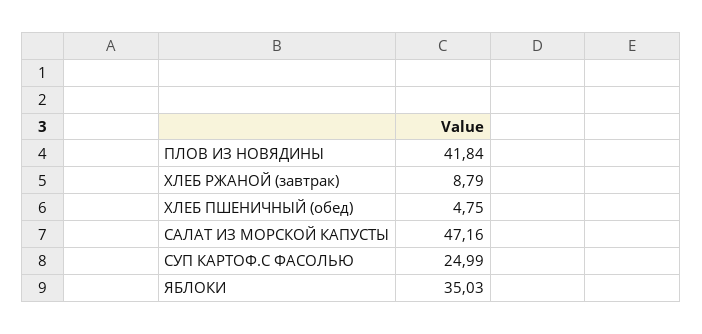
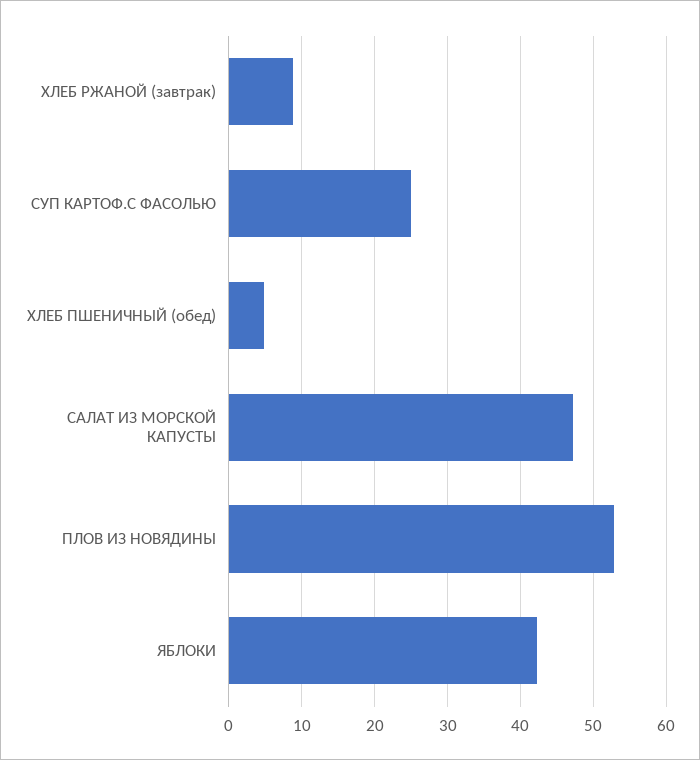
  {
-   "ПЛОВ ИЗ НОВЯДИНЫ": 41.84,
+   "ПЛОВ ИЗ НОВЯДИНЫ": 53,
    "ХЛЕБ РЖАНОЙ (завтрак)": 8.79,
    "ХЛЕБ ПШЕНИЧНЫЙ (обед)": 4.75,
    "САЛАТ ИЗ МОРСКОЙ КАПУСТЫ": 47.16,
    "СУП КАРТОФ.С ФАСОЛЬЮ": 24.99,
-   "ЯБЛОКИ": 35.03
+   "ЯБЛОКИ": 42
  }

